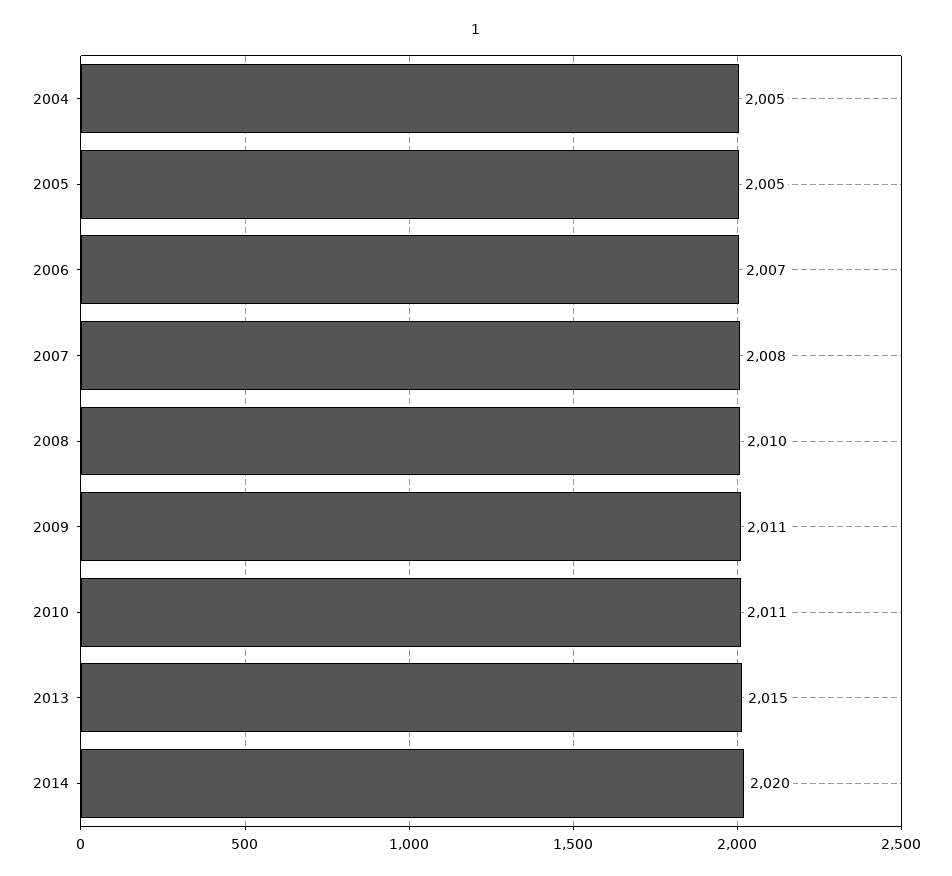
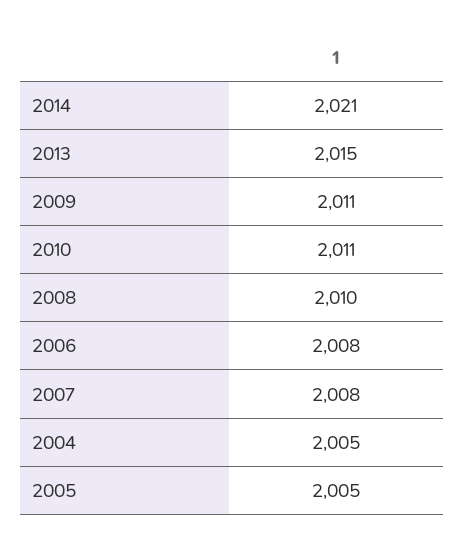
  {
    "2004": 2005,
    "2005": 2005,
-   "2006": 2007,
+   "2006": 2008,
    "2007": 2008,
    "2008": 2010,
    "2009": 2011,
    "2010": 2011,
    "2013": 2015,
-   "2014": 2020
+   "2014": 2021
  }

